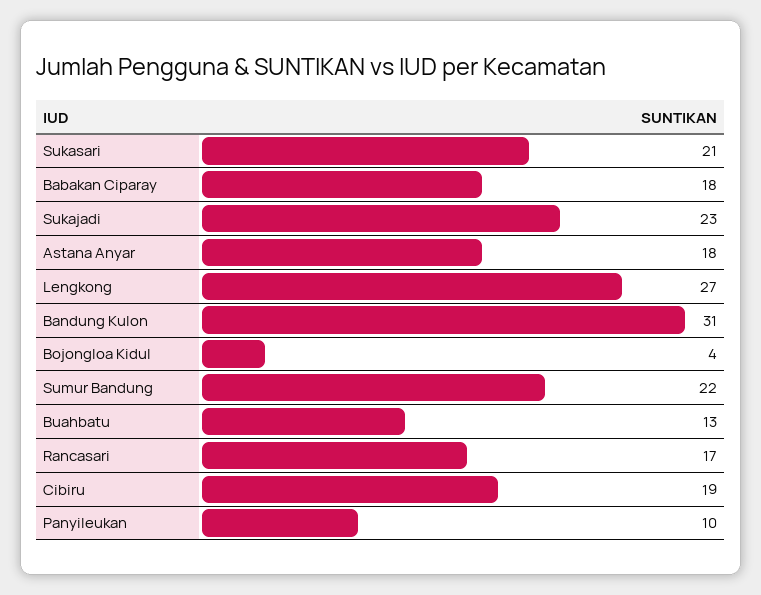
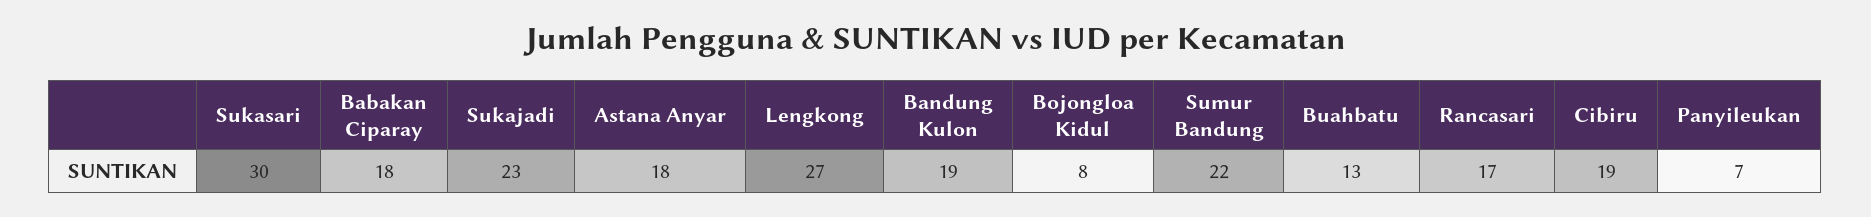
  {
-   "Sukasari": 21,
+   "Sukasari": 30,
    "Babakan Ciparay": 18,
    "Sukajadi": 23,
    "Astana Anyar": 18,
    "Lengkong": 27,
-   "Bandung Kulon": 31,
+   "Bandung Kulon": 19,
-   "Bojongloa Kidul": 4,
+   "Bojongloa Kidul": 8,
    "Sumur Bandung": 22,
    "Buahbatu": 13,
    "Rancasari": 17,
    "Cibiru": 19,
-   "Panyileukan": 10
+   "Panyileukan": 7
  }

